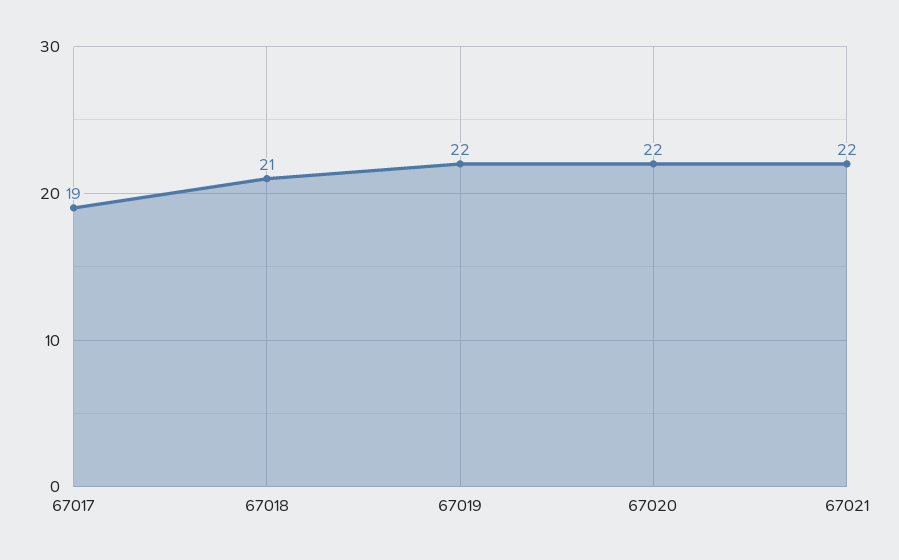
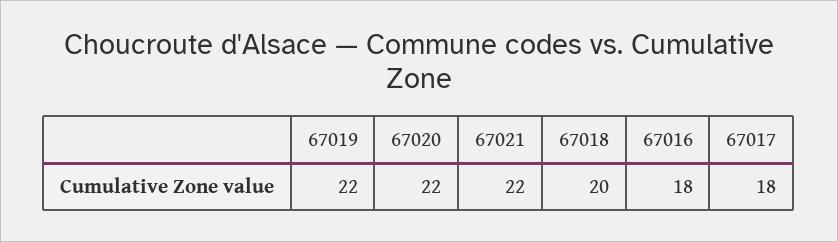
  {
-   "67017": 19,
+   "67017": 18,
-   "67018": 21,
+   "67018": 20,
    "67019": 22,
    "67020": 22,
-   "67021": 22
+   "67021": 22,
+   "67016": 18
  }

